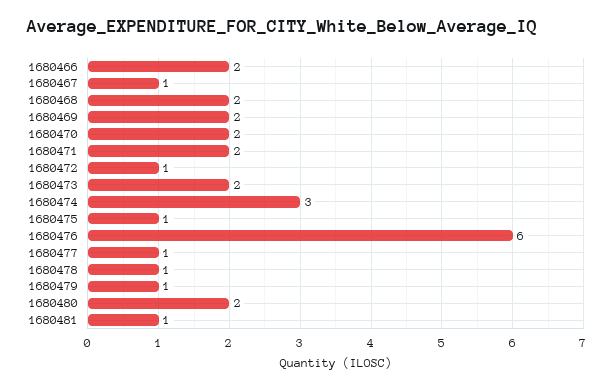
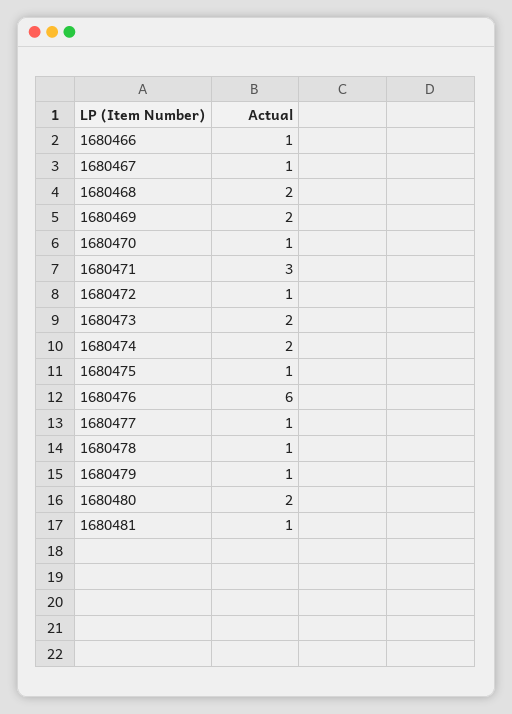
  {
-   "1680466": 2,
+   "1680466": 1,
    "1680467": 1,
    "1680468": 2,
    "1680469": 2,
-   "1680470": 2,
+   "1680470": 1,
-   "1680471": 2,
+   "1680471": 3,
    "1680472": 1,
    "1680473": 2,
-   "1680474": 3,
+   "1680474": 2,
    "1680475": 1,
    "1680476": 6,
    "1680477": 1,
    "1680478": 1,
    "1680479": 1,
    "1680480": 2,
    "1680481": 1
  }

